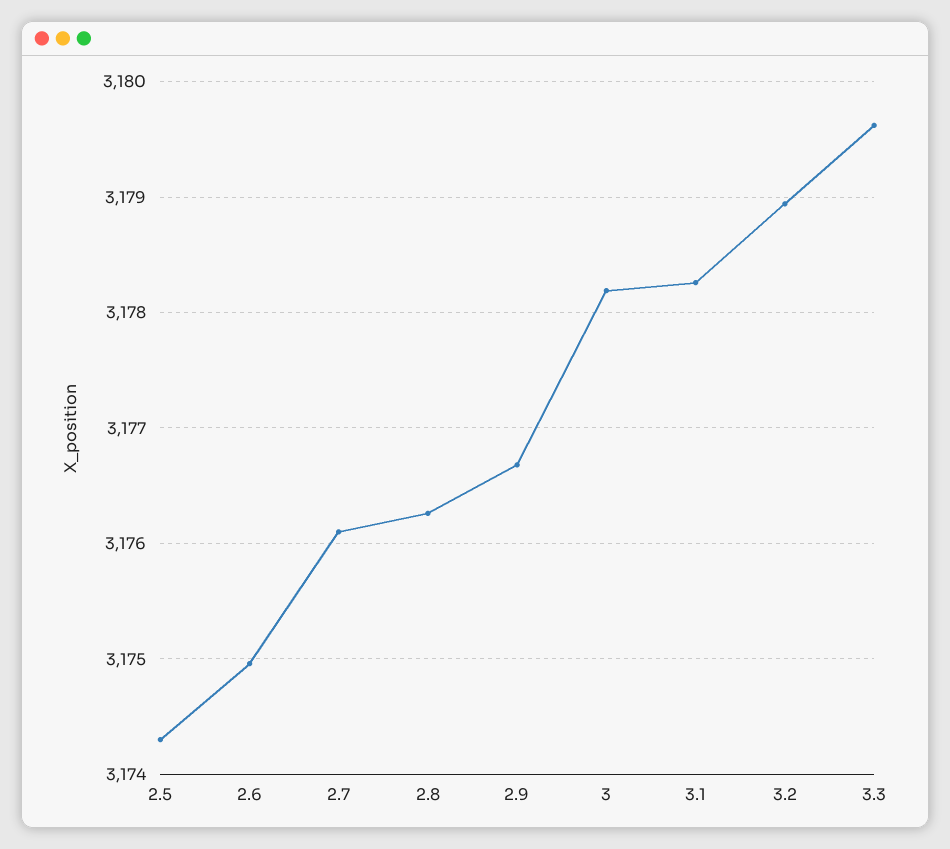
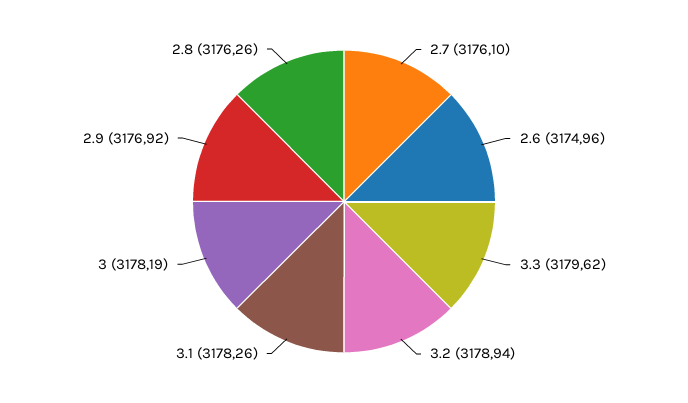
  {
-   "2.5": 3174.3,
    "2.6": 3174.96,
    "2.7": 3176.1,
    "2.8": 3176.26,
-   "2.9": 3176.7,
+   "2.9": 3176.92,
    "3": 3178.19,
    "3.1": 3178.26,
    "3.2": 3178.94,
    "3.3": 3179.62
  }

